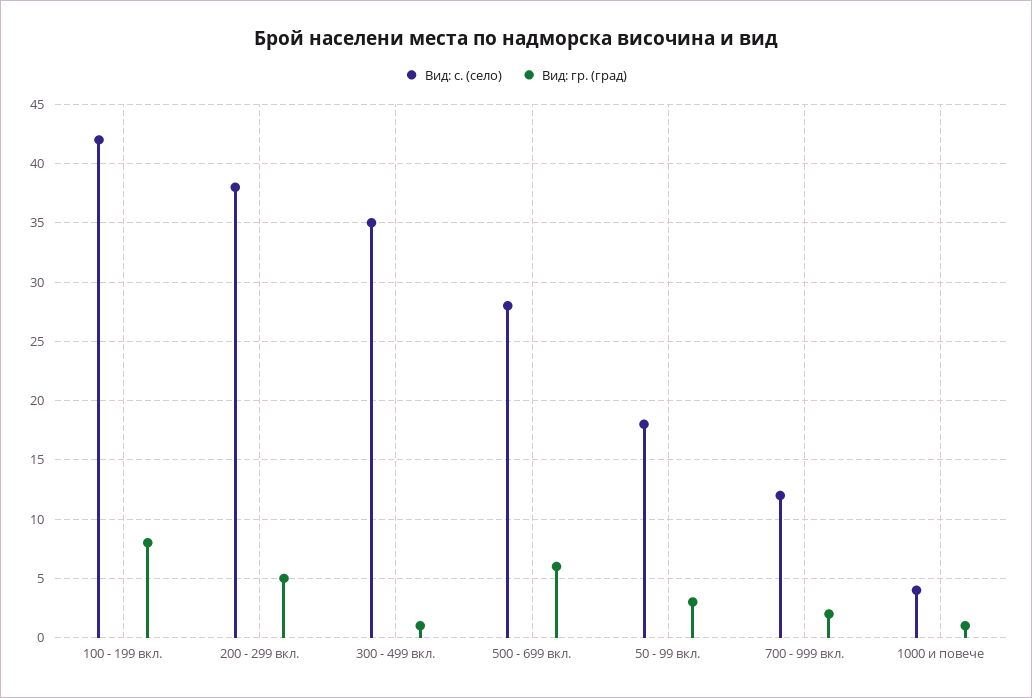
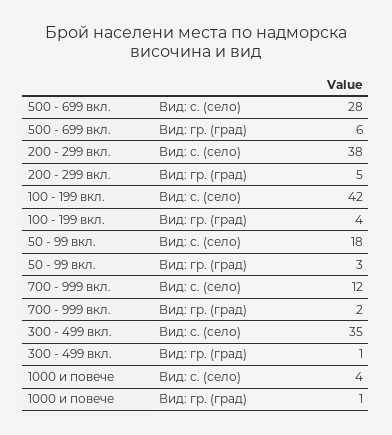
  {
    "Вид: с. (село)": {
      "100 - 199 вкл.": 42,
      "200 - 299 вкл.": 38,
      "300 - 499 вкл.": 35,
      "500 - 699 вкл.": 28,
      "50 - 99 вкл.": 18,
      "700 - 999 вкл.": 12,
      "1000 и повече": 4
    },
    "Вид: гр. (град)": {
-     "100 - 199 вкл.": 8,
+     "100 - 199 вкл.": 4,
      "200 - 299 вкл.": 5,
      "300 - 499 вкл.": 1,
      "500 - 699 вкл.": 6,
      "50 - 99 вкл.": 3,
      "700 - 999 вкл.": 2,
      "1000 и повече": 1
    }
  }

